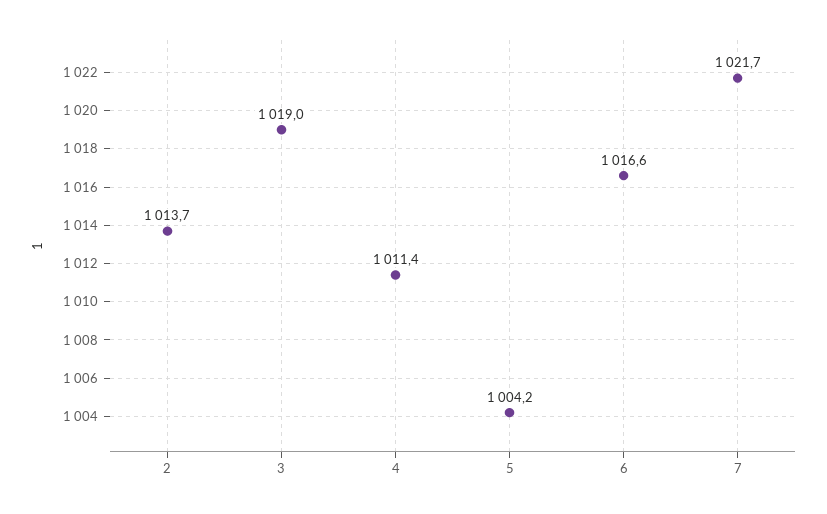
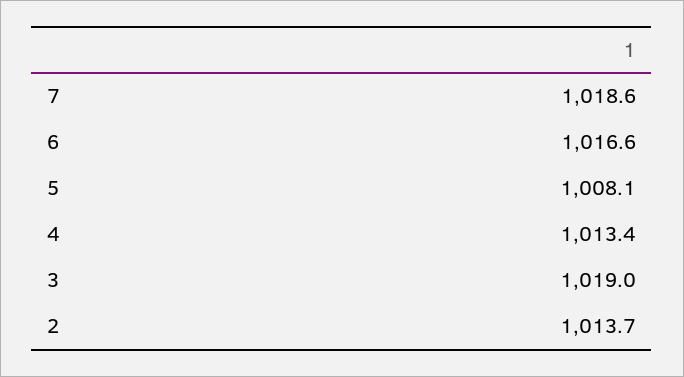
  {
    "2": 1013.7,
    "3": 1019,
-   "4": 1011.4,
+   "4": 1013.4,
-   "5": 1004.2,
+   "5": 1008.1,
    "6": 1016.6,
-   "7": 1021.7
+   "7": 1018.6
  }

